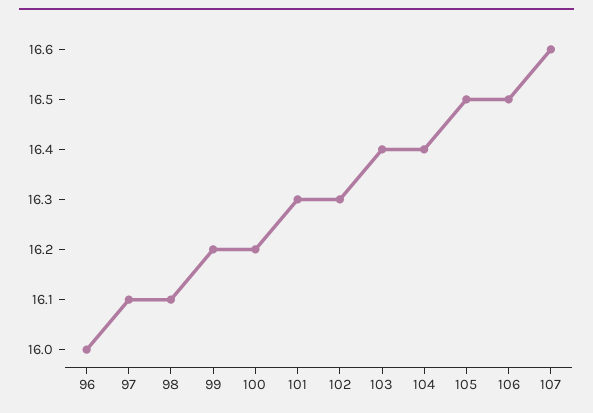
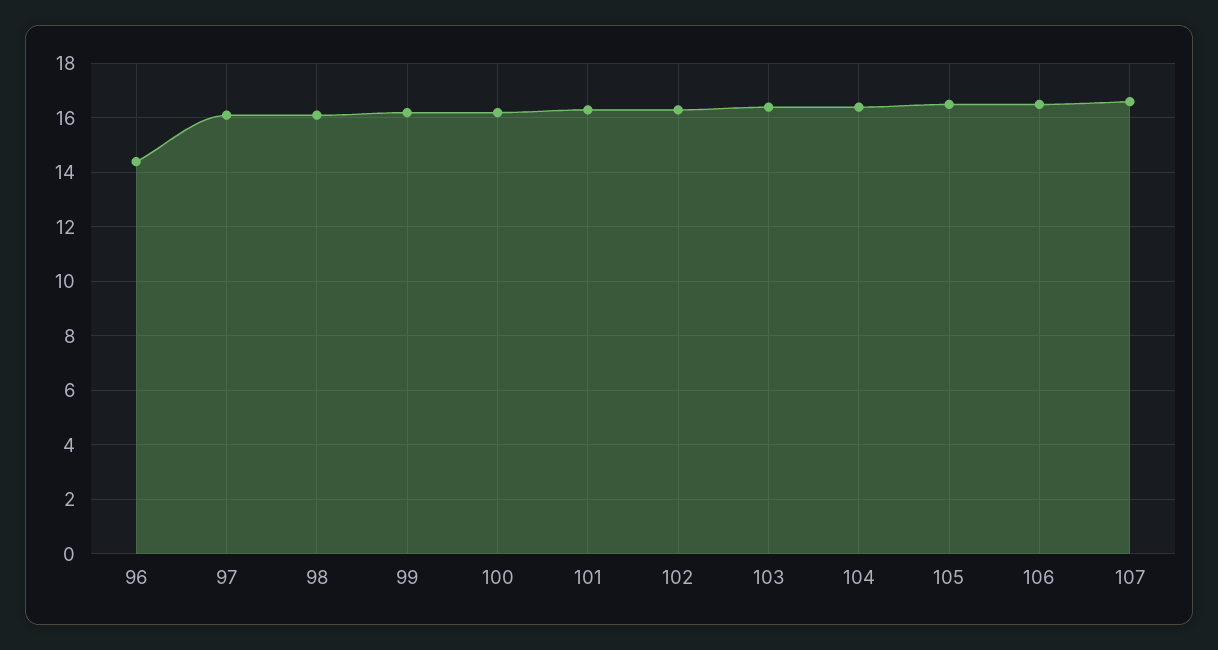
  {
-   "96": 16,
+   "96": 14.5,
    "97": 16.1,
    "98": 16.1,
    "99": 16.2,
    "100": 16.2,
    "101": 16.3,
    "102": 16.3,
    "103": 16.4,
    "104": 16.4,
    "105": 16.5,
    "106": 16.5,
    "107": 16.6
  }

